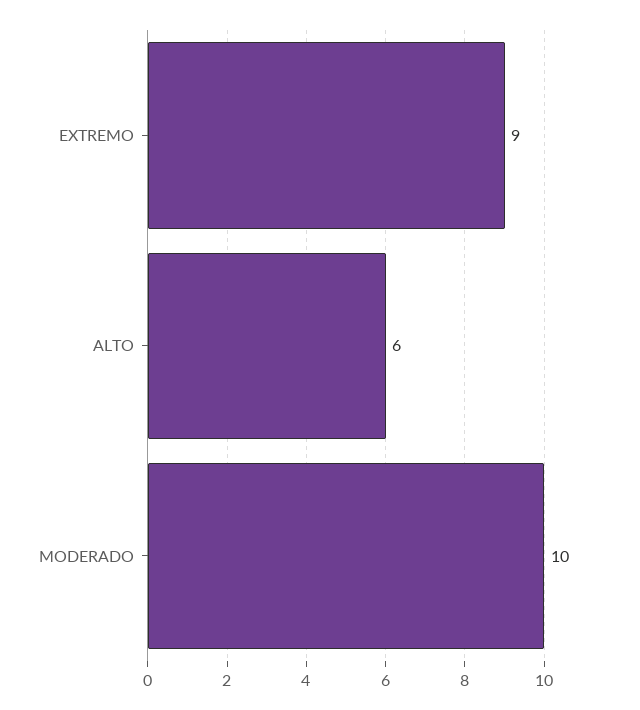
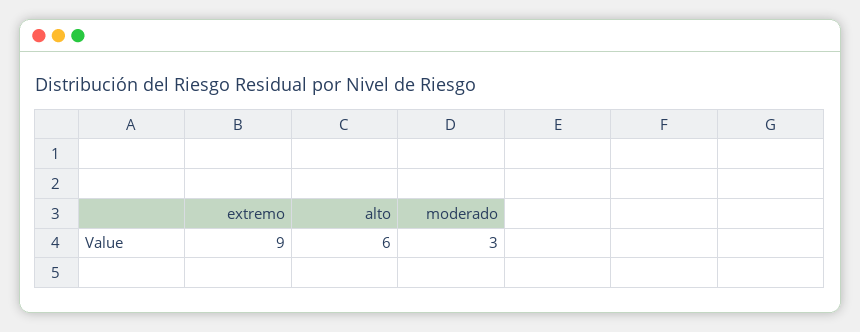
  {
    "EXTREMO": 9,
    "ALTO": 6,
-   "MODERADO": 10
+   "MODERADO": 3
  }

